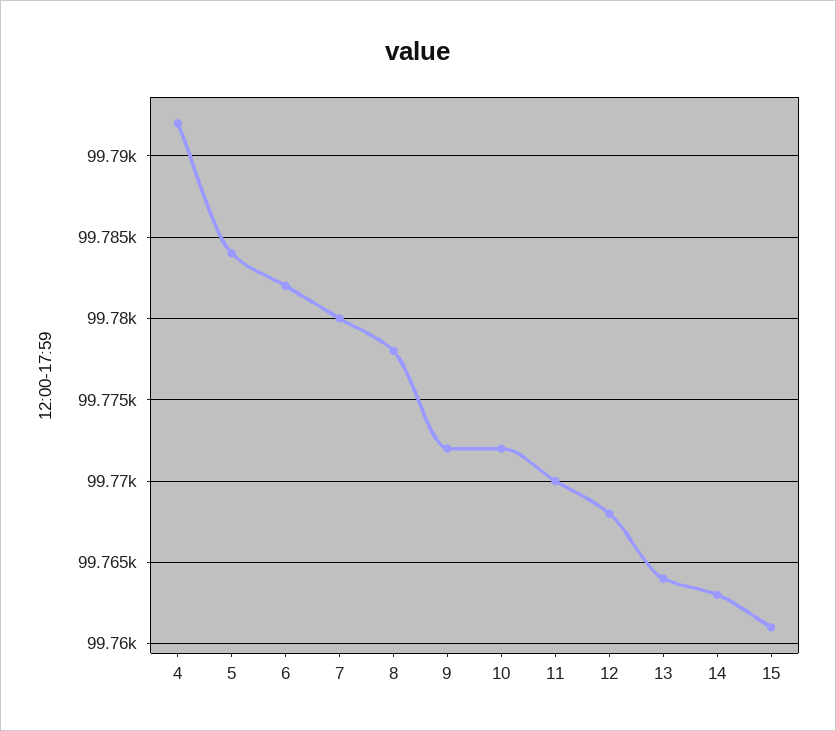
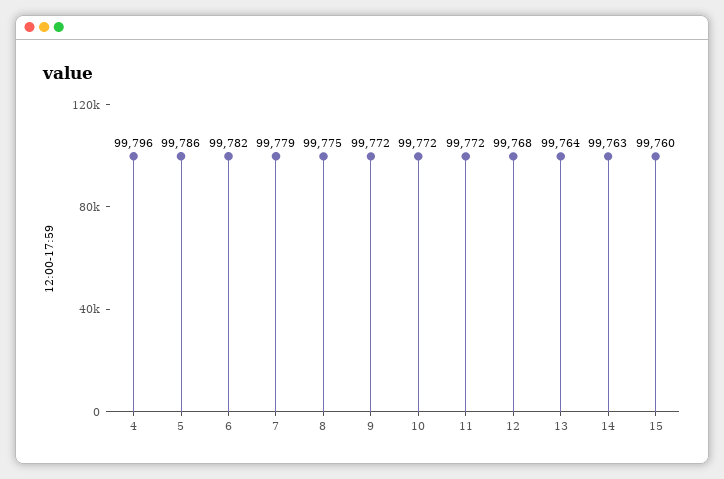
  {
-   "4": 99792,
+   "4": 99796,
-   "5": 99784,
+   "5": 99786,
    "6": 99782,
-   "7": 99780,
+   "7": 99779,
-   "8": 99778,
+   "8": 99775,
    "9": 99772,
    "10": 99772,
-   "11": 99770,
+   "11": 99772,
    "12": 99768,
    "13": 99764,
    "14": 99763,
-   "15": 99761
+   "15": 99760
  }

